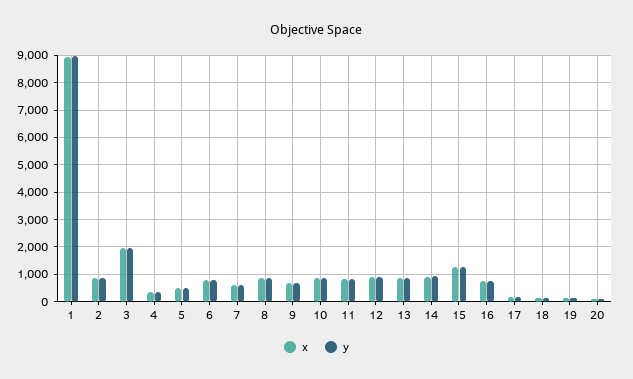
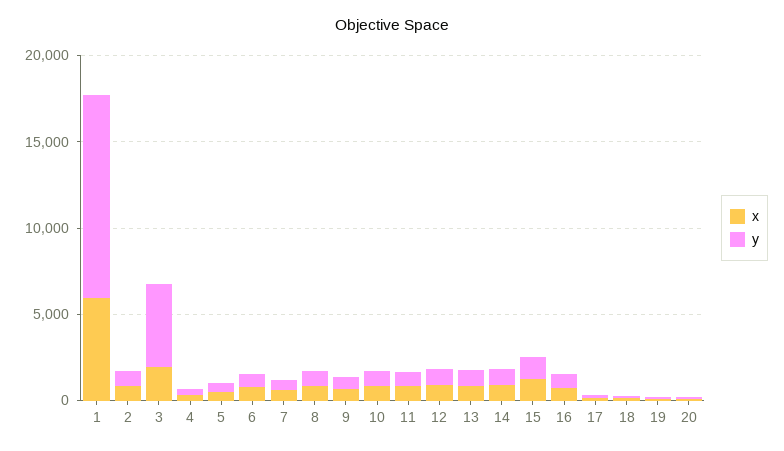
  {
    "x": {
-     "1": 9000,
+     "1": 6000,
      "2": 750,
      "3": 2000,
      "4": 250,
      "5": 500,
      "6": 750,
      "7": 500,
      "8": 750,
      "9": 750,
      "10": 750,
      "11": 750,
      "12": 1000,
      "13": 750,
      "14": 1000,
      "15": 1250,
      "16": 750,
      "17": 250,
      "18": 250,
      "19": 0,
      "20": 0
    },
    "y": {
-     "1": 9000,
+     "1": 12000,
      "2": 750,
-     "3": 2000,
+     "3": 5000,
      "4": 250,
      "5": 500,
      "6": 750,
      "7": 500,
      "8": 750,
      "9": 750,
      "10": 750,
      "11": 750,
      "12": 1000,
      "13": 1000,
      "14": 1000,
      "15": 1250,
      "16": 750,
      "17": 250,
      "18": 250,
      "19": 0,
      "20": 0
    }
  }

